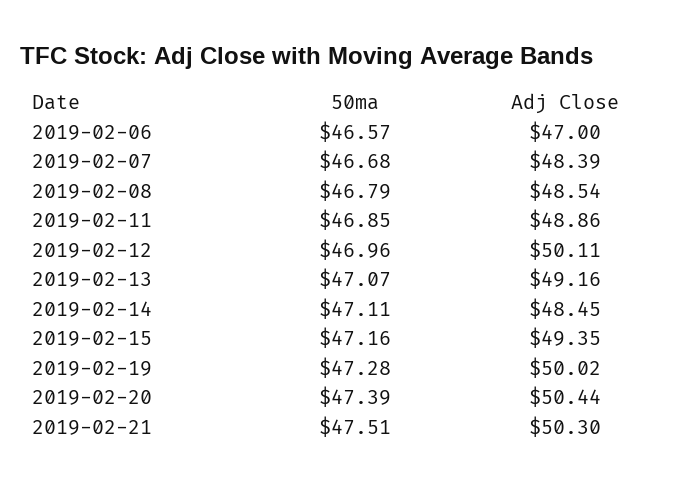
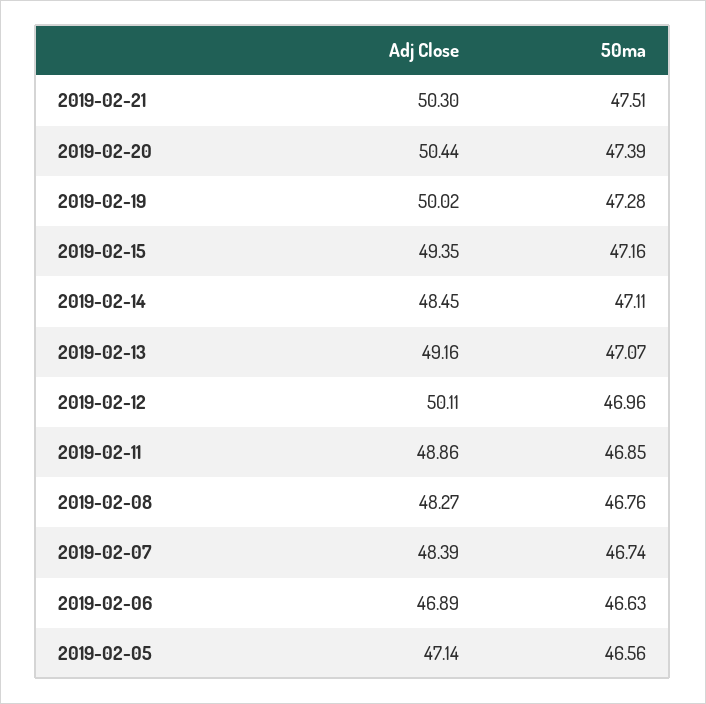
  {
    "50ma": {
-     "2019-02-06": 46.57,
+     "2019-02-06": 46.63,
-     "2019-02-07": 46.68,
+     "2019-02-07": 46.74,
-     "2019-02-08": 46.79,
+     "2019-02-08": 46.76,
      "2019-02-11": 46.85,
      "2019-02-12": 46.96,
      "2019-02-13": 47.07,
      "2019-02-14": 47.11,
      "2019-02-15": 47.16,
      "2019-02-19": 47.28,
      "2019-02-20": 47.39,
-     "2019-02-21": 47.51
+     "2019-02-21": 47.51,
+     "2019-02-05": 46.56
    },
    "Adj Close": {
-     "2019-02-06": 47,
+     "2019-02-06": 46.89,
      "2019-02-07": 48.39,
-     "2019-02-08": 48.54,
+     "2019-02-08": 48.27,
      "2019-02-11": 48.86,
      "2019-02-12": 50.11,
      "2019-02-13": 49.16,
      "2019-02-14": 48.45,
      "2019-02-15": 49.35,
      "2019-02-19": 50.02,
      "2019-02-20": 50.44,
-     "2019-02-21": 50.3
+     "2019-02-21": 50.3,
+     "2019-02-05": 47.14
    }
  }

